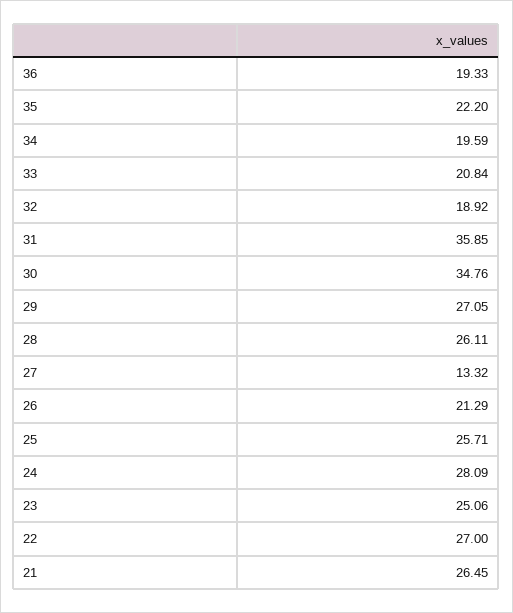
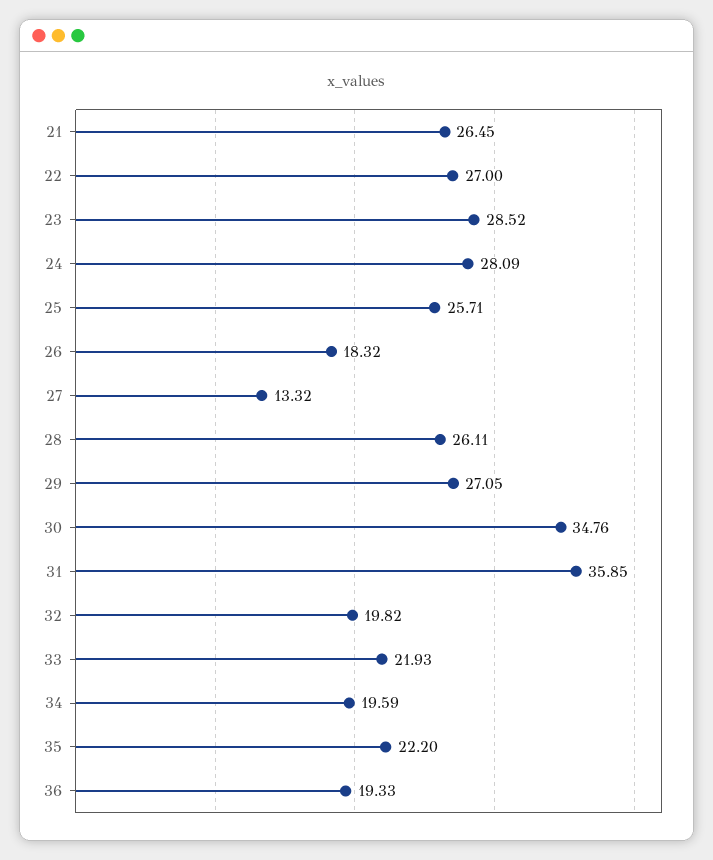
  {
    "36": 19.33,
    "35": 22.2,
    "34": 19.59,
-   "33": 20.84,
+   "33": 21.93,
-   "32": 18.92,
+   "32": 19.82,
    "31": 35.85,
    "30": 34.76,
    "29": 27.05,
    "28": 26.11,
    "27": 13.32,
-   "26": 21.29,
+   "26": 18.32,
    "25": 25.71,
    "24": 28.09,
-   "23": 25.06,
+   "23": 28.52,
    "22": 27,
    "21": 26.45
  }

